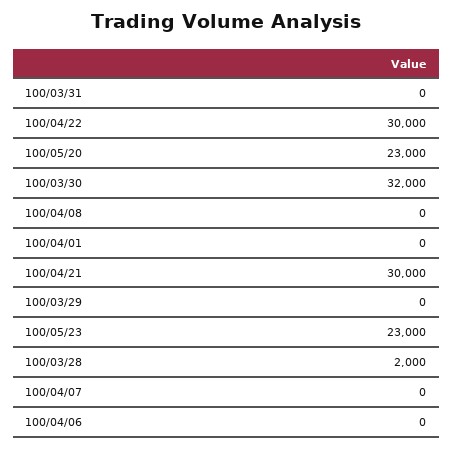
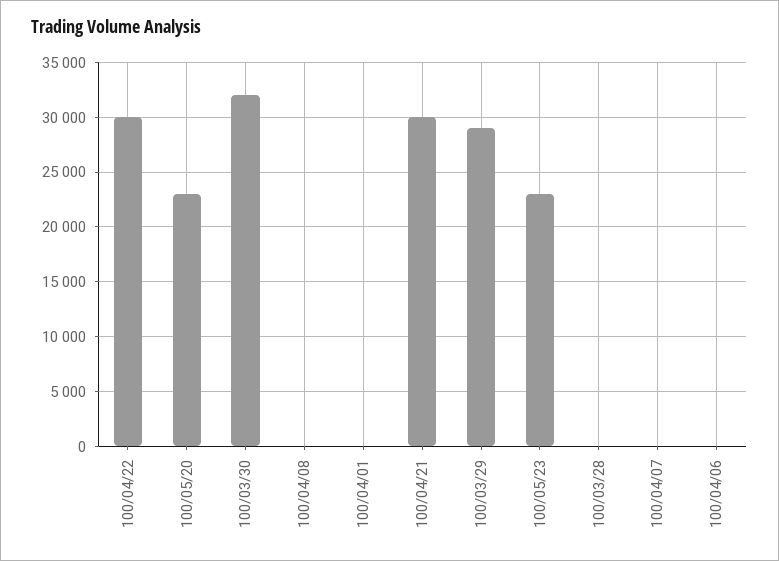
  {
-   "100/03/31": 0,
    "100/04/22": 30000,
    "100/05/20": 23000,
    "100/03/30": 32000,
    "100/04/08": 0,
    "100/04/01": 0,
    "100/04/21": 30000,
-   "100/03/29": 0,
+   "100/03/29": 29000,
    "100/05/23": 23000,
-   "100/03/28": 2000,
+   "100/03/28": 0,
    "100/04/07": 0,
    "100/04/06": 0
  }

